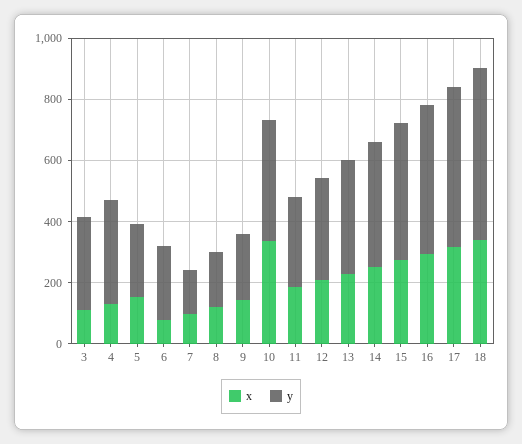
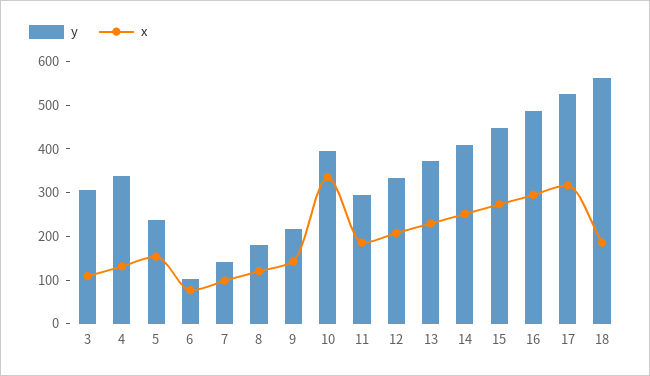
  {
    "x": {
      "3": 100,
      "4": 140,
      "5": 160,
      "6": 80,
      "7": 100,
      "8": 120,
      "9": 140,
      "10": 340,
      "11": 180,
      "12": 200,
      "13": 220,
      "14": 260,
      "15": 280,
      "16": 300,
      "17": 320,
-     "18": 350
+     "18": 180
    },
    "y": {
      "3": 300,
      "4": 340,
      "5": 240,
-     "6": 250,
+     "6": 100,
      "7": 140,
      "8": 180,
      "9": 220,
      "10": 400,
      "11": 300,
      "12": 340,
      "13": 380,
      "14": 400,
      "15": 440,
      "16": 480,
      "17": 520,
      "18": 560
    }
  }

